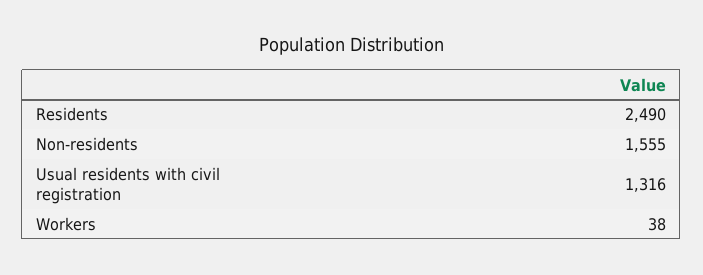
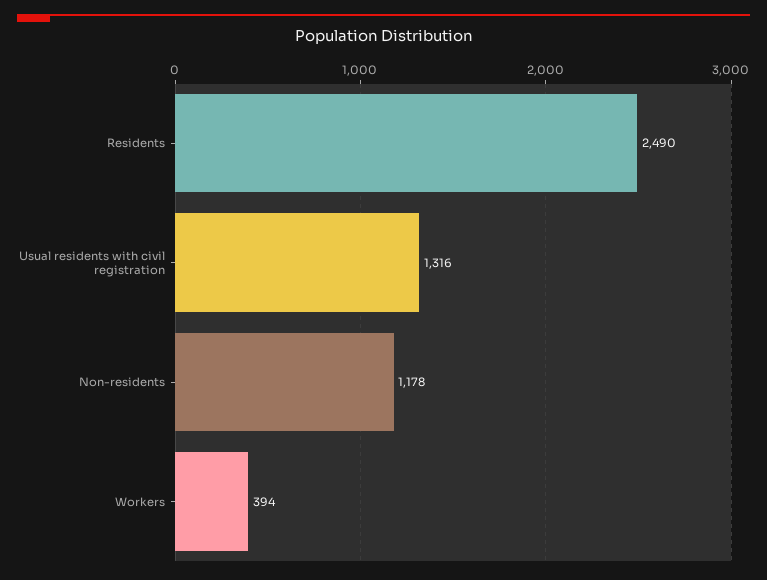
  {
    "Residents": 2490,
-   "Non-residents": 1555,
+   "Non-residents": 1178,
    "Usual residents with civil registration": 1316,
-   "Workers": 38
+   "Workers": 394
  }

